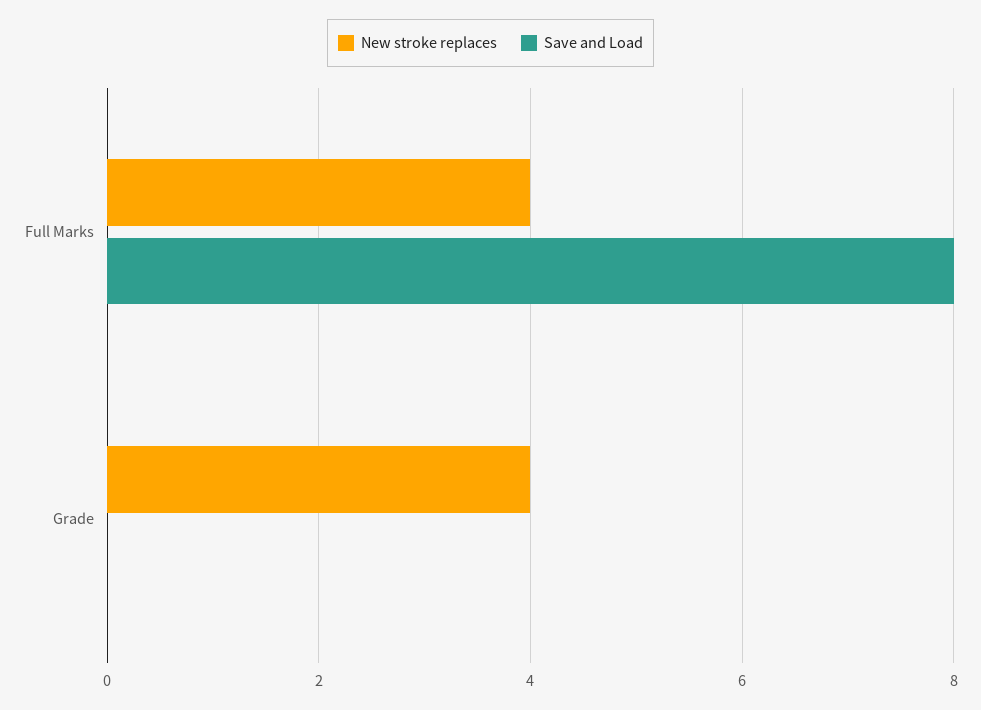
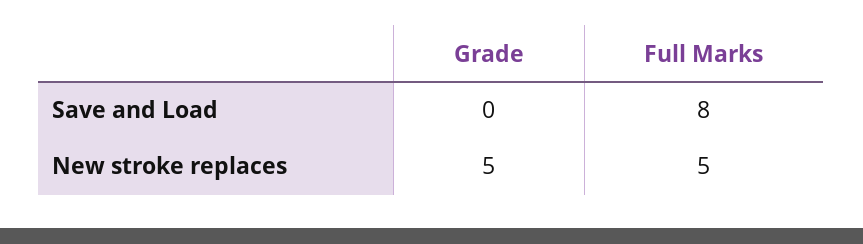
  {
    "New stroke replaces": {
-     "Full Marks": 4,
+     "Full Marks": 5,
-     "Grade": 4
+     "Grade": 5
    },
    "Save and Load": {
      "Full Marks": 8,
      "Grade": 0
    }
  }

